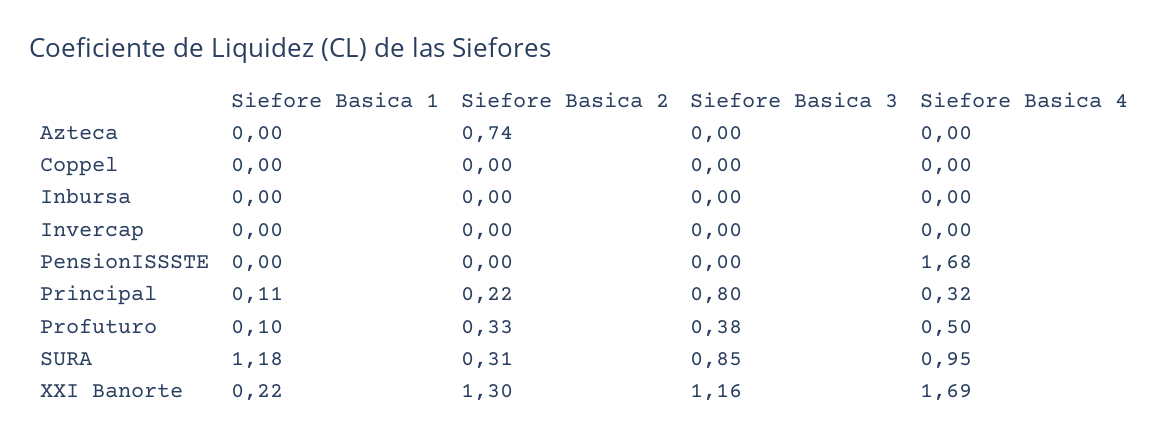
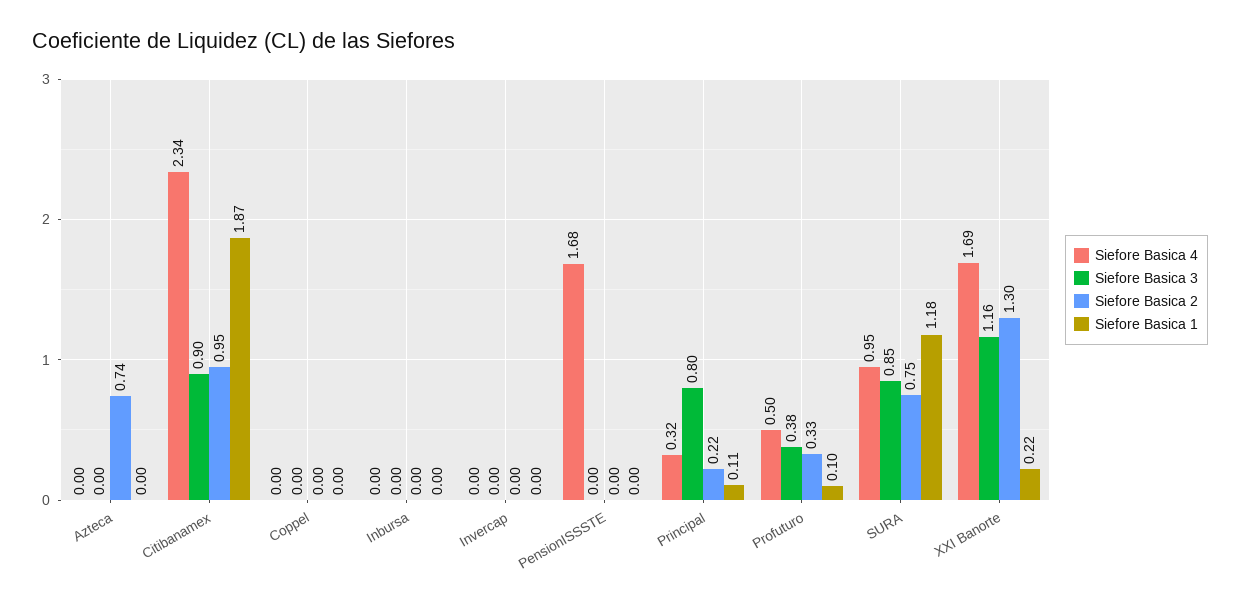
  {
    "Siefore Basica 1": {
      "Azteca": 0,
      "Coppel": 0,
      "Inbursa": 0,
      "Invercap": 0,
      "PensionISSSTE": 0,
      "Principal": 0.11,
      "Profuturo": 0.1,
      "SURA": 1.18,
-     "XXI Banorte": 0.22
+     "XXI Banorte": 0.22,
+     "Citibanamex": 1.87
    },
    "Siefore Basica 2": {
      "Azteca": 0.74,
      "Coppel": 0,
      "Inbursa": 0,
      "Invercap": 0,
      "PensionISSSTE": 0,
      "Principal": 0.22,
      "Profuturo": 0.33,
-     "SURA": 0.31,
+     "SURA": 0.75,
-     "XXI Banorte": 1.3
+     "XXI Banorte": 1.3,
+     "Citibanamex": 0.95
    },
    "Siefore Basica 3": {
      "Azteca": 0,
      "Coppel": 0,
      "Inbursa": 0,
      "Invercap": 0,
      "PensionISSSTE": 0,
      "Principal": 0.8,
      "Profuturo": 0.38,
      "SURA": 0.85,
-     "XXI Banorte": 1.16
+     "XXI Banorte": 1.16,
+     "Citibanamex": 0.9
    },
    "Siefore Basica 4": {
      "Azteca": 0,
      "Coppel": 0,
      "Inbursa": 0,
      "Invercap": 0,
      "PensionISSSTE": 1.68,
      "Principal": 0.32,
      "Profuturo": 0.5,
      "SURA": 0.95,
-     "XXI Banorte": 1.69
+     "XXI Banorte": 1.69,
+     "Citibanamex": 2.34
    }
  }

